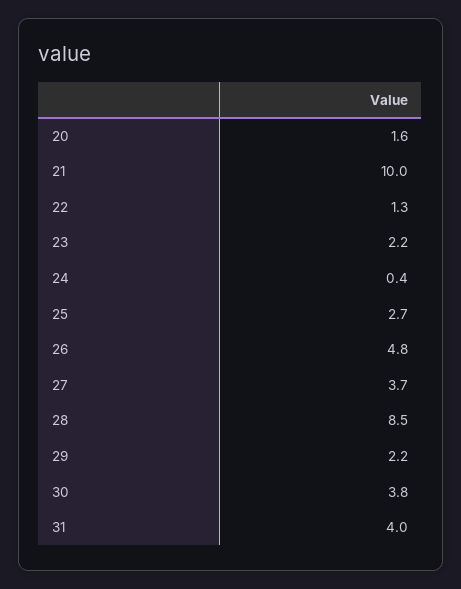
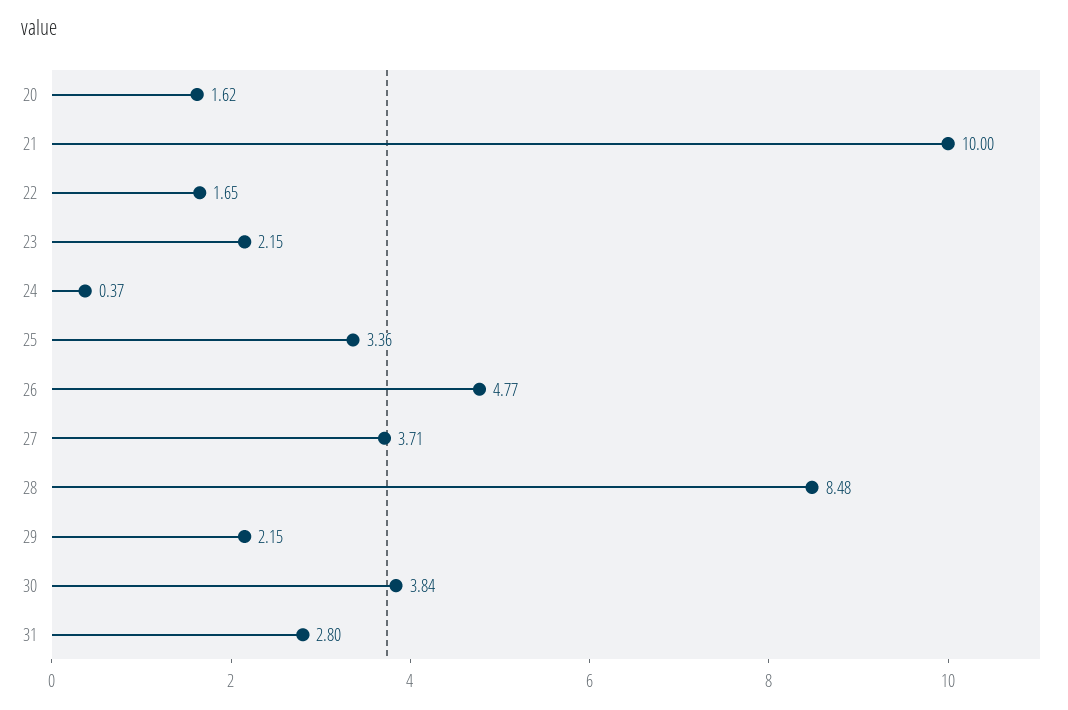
  {
    "20": 1.62,
    "21": 10,
-   "22": 1.3,
+   "22": 1.65,
    "23": 2.15,
    "24": 0.37,
-   "25": 2.7,
+   "25": 3.36,
    "26": 4.77,
    "27": 3.71,
    "28": 8.48,
    "29": 2.15,
    "30": 3.84,
-   "31": 4
+   "31": 2.8
  }

